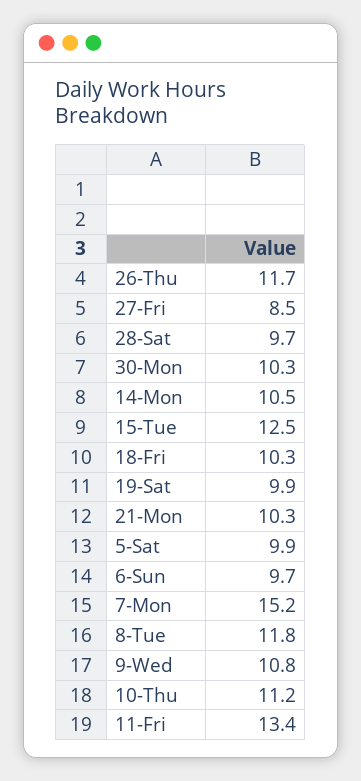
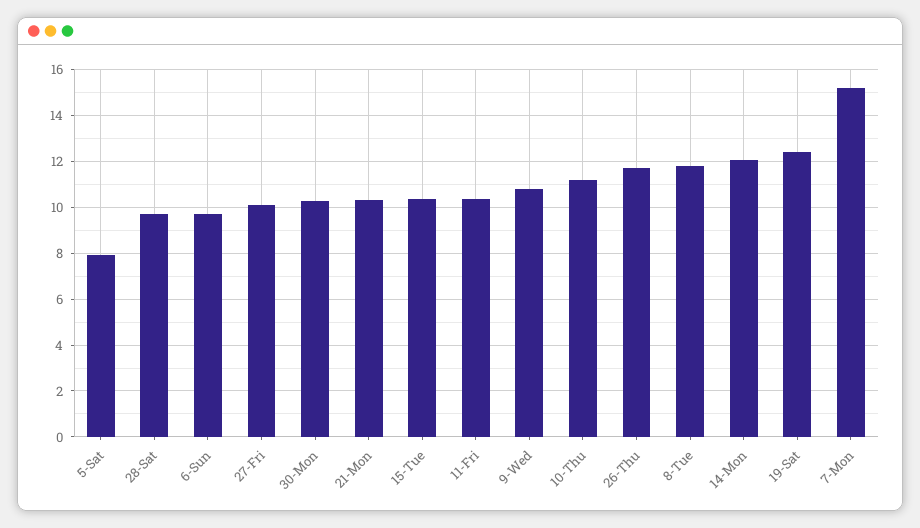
  {
    "26-Thu": 11.7,
-   "27-Fri": 8.5,
+   "27-Fri": 10,
    "28-Sat": 9.7,
    "30-Mon": 10.3,
-   "14-Mon": 10.5,
+   "14-Mon": 12,
-   "15-Tue": 12.5,
+   "15-Tue": 10.5,
-   "18-Fri": 10.3,
-   "19-Sat": 9.9,
+   "19-Sat": 12.5,
    "21-Mon": 10.3,
-   "5-Sat": 9.9,
+   "5-Sat": 8,
    "6-Sun": 9.7,
    "7-Mon": 15.2,
    "8-Tue": 11.8,
    "9-Wed": 10.8,
    "10-Thu": 11.2,
-   "11-Fri": 13.4
+   "11-Fri": 10.5
  }

